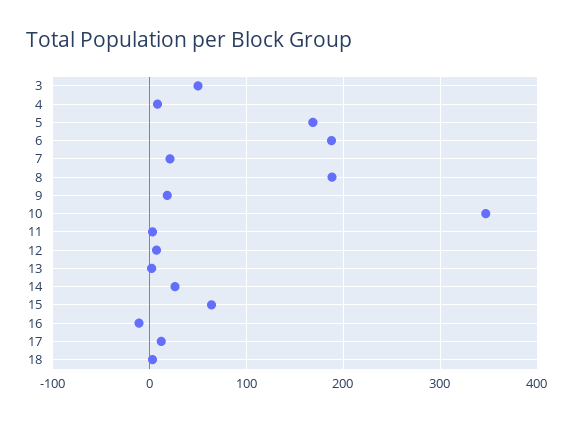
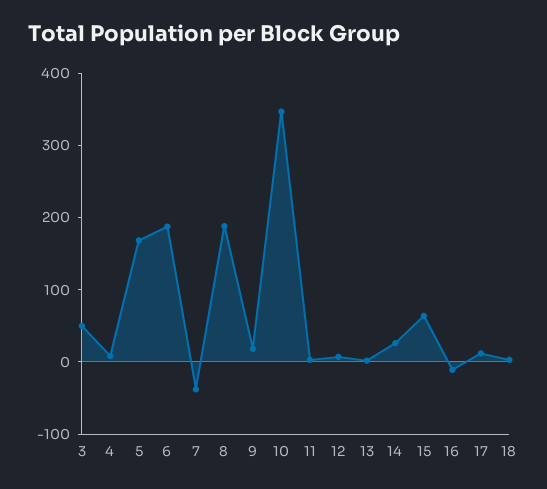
  {
    "3": 50,
    "4": 10,
    "5": 170,
    "6": 190,
-   "7": 20,
+   "7": -40,
    "8": 190,
    "9": 20,
    "10": 350,
    "11": 0,
    "12": 10,
    "13": 0,
    "14": 30,
    "15": 60,
    "16": -10,
    "17": 10,
    "18": 0
  }

